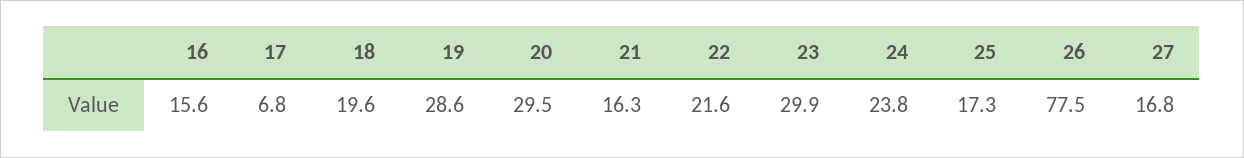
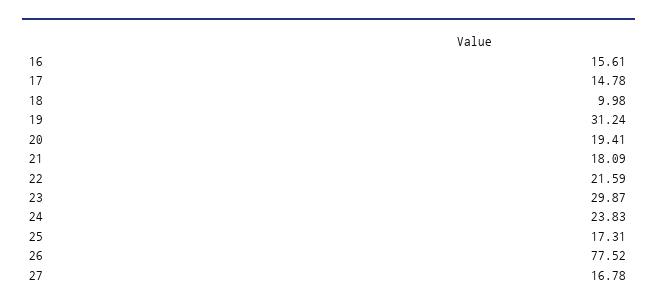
  {
    "16": 15.61,
-   "17": 6.8,
+   "17": 14.78,
-   "18": 19.6,
+   "18": 9.98,
-   "19": 28.6,
+   "19": 31.24,
-   "20": 29.5,
+   "20": 19.41,
-   "21": 16.3,
+   "21": 18.09,
    "22": 21.59,
    "23": 29.87,
    "24": 23.83,
    "25": 17.31,
    "26": 77.52,
    "27": 16.78
  }

